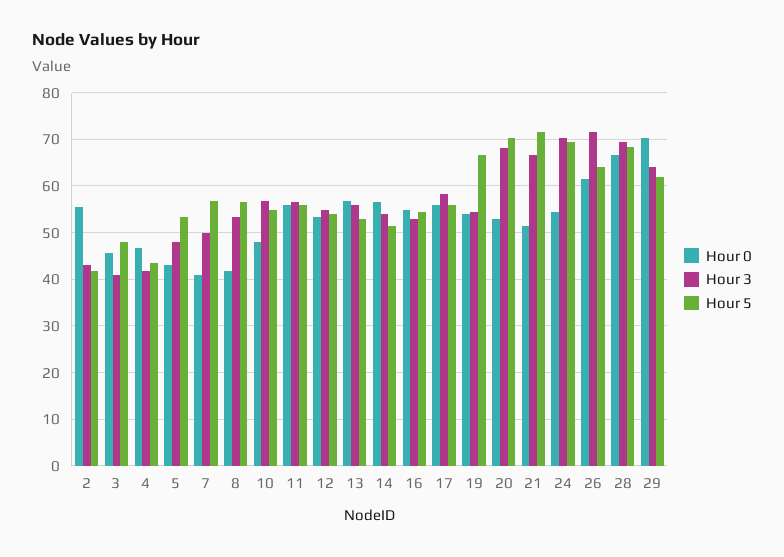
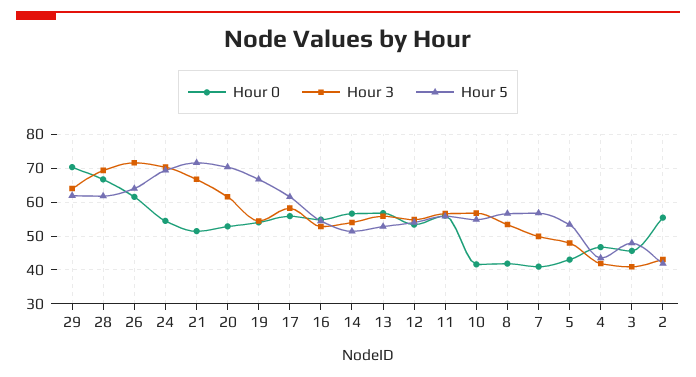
  {
    "Hour 0": {
      "2": 56,
      "3": 46,
      "4": 46,
      "5": 44,
      "7": 40,
      "8": 42,
-     "10": 48,
+     "10": 42,
      "11": 56,
      "12": 54,
      "13": 56,
      "14": 56,
      "16": 54,
      "17": 56,
      "19": 54,
      "20": 52,
      "21": 52,
      "24": 54,
      "26": 62,
      "28": 66,
      "29": 70
    },
    "Hour 3": {
      "2": 44,
      "3": 40,
      "4": 42,
      "5": 48,
      "7": 50,
      "8": 54,
      "10": 56,
      "11": 56,
      "12": 54,
      "13": 56,
      "14": 54,
      "16": 52,
      "17": 58,
      "19": 54,
-     "20": 68,
+     "20": 62,
      "21": 66,
      "24": 70,
      "26": 72,
      "28": 70,
      "29": 64
    },
    "Hour 5": {
      "2": 42,
      "3": 48,
      "4": 44,
      "5": 54,
      "7": 56,
      "8": 56,
      "10": 54,
      "11": 56,
      "12": 54,
      "13": 52,
      "14": 52,
      "16": 54,
-     "17": 56,
+     "17": 62,
      "19": 66,
      "20": 70,
      "21": 72,
      "24": 70,
      "26": 64,
-     "28": 68,
+     "28": 62,
      "29": 62
    }
  }

